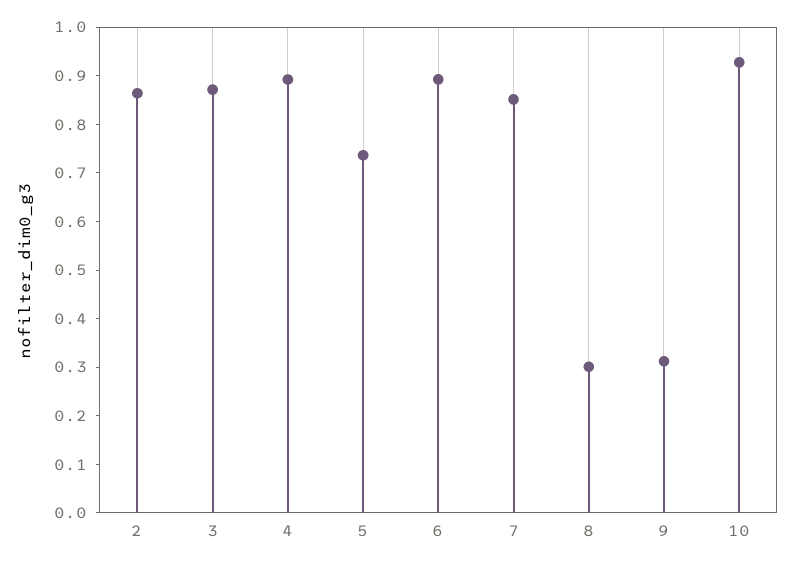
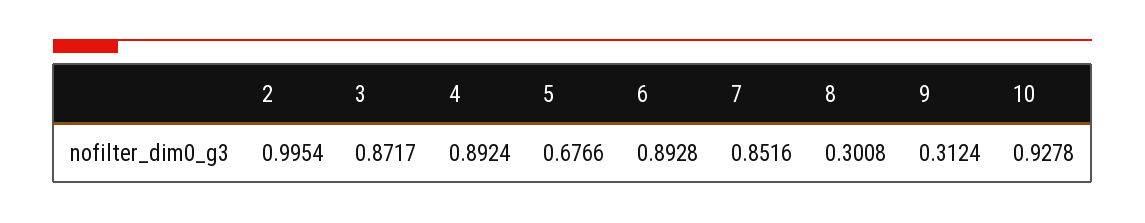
  {
-   "2": 0.86,
+   "2": 0.9954,
    "3": 0.8717,
    "4": 0.8924,
-   "5": 0.74,
+   "5": 0.6766,
    "6": 0.8928,
    "7": 0.8516,
    "8": 0.3008,
    "9": 0.3124,
    "10": 0.9278
  }

